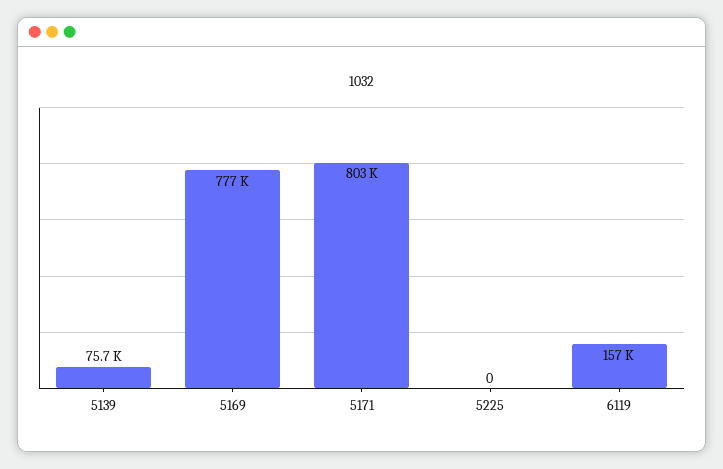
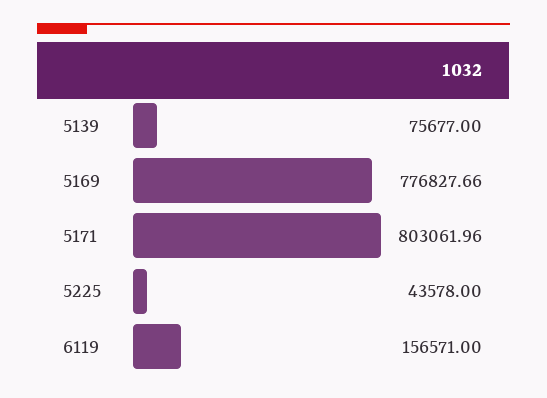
  {
    "5139": 75677,
    "5169": 776827.66,
    "5171": 803061.96,
-   "5225": 0,
+   "5225": 43578,
    "6119": 156571
  }

